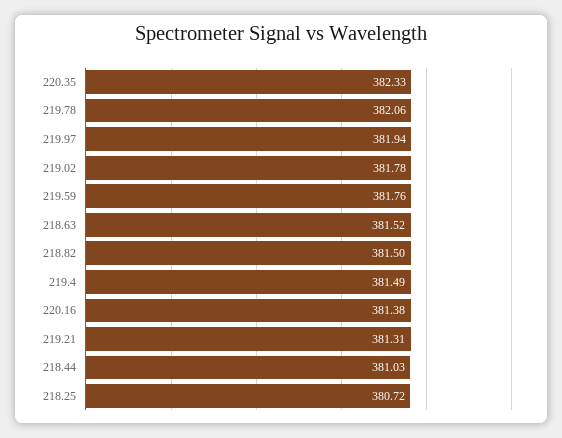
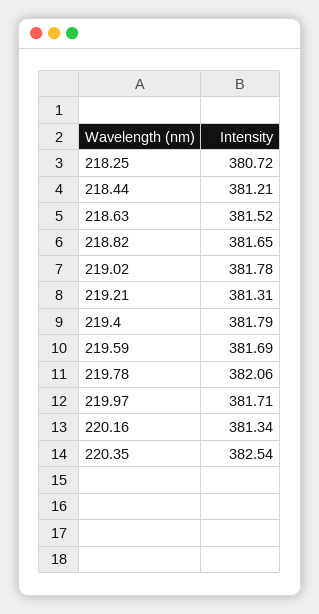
  {
-   "220.35": 382.33,
+   "220.35": 382.54,
    "219.78": 382.06,
-   "219.97": 381.94,
+   "219.97": 381.71,
    "219.02": 381.78,
-   "219.59": 381.76,
+   "219.59": 381.69,
    "218.63": 381.52,
-   "218.82": 381.5,
+   "218.82": 381.65,
-   "219.4": 381.49,
+   "219.4": 381.79,
-   "220.16": 381.38,
+   "220.16": 381.34,
    "219.21": 381.31,
-   "218.44": 381.03,
+   "218.44": 381.21,
    "218.25": 380.72
  }

